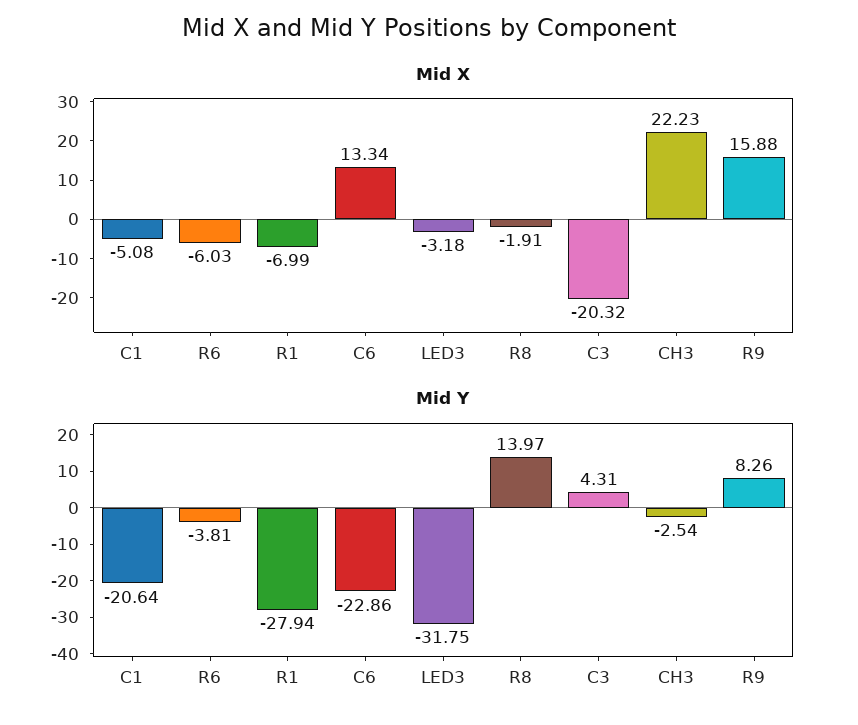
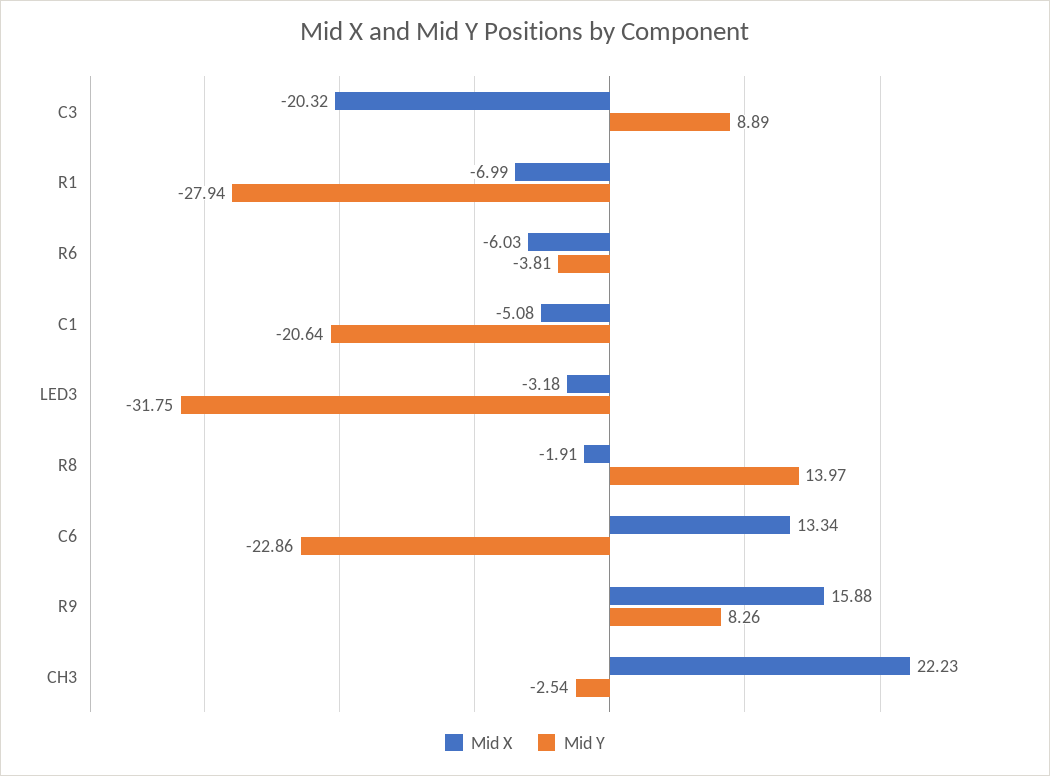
  {
    "Mid X": {
      "C1": -5.08,
      "R6": -6.03,
      "R1": -6.99,
      "C6": 13.34,
      "LED3": -3.18,
      "R8": -1.91,
      "C3": -20.32,
      "CH3": 22.23,
      "R9": 15.88
    },
    "Mid Y": {
      "C1": -20.64,
      "R6": -3.81,
      "R1": -27.94,
      "C6": -22.86,
      "LED3": -31.75,
      "R8": 13.97,
-     "C3": 4.31,
+     "C3": 8.89,
      "CH3": -2.54,
      "R9": 8.26
    }
  }

